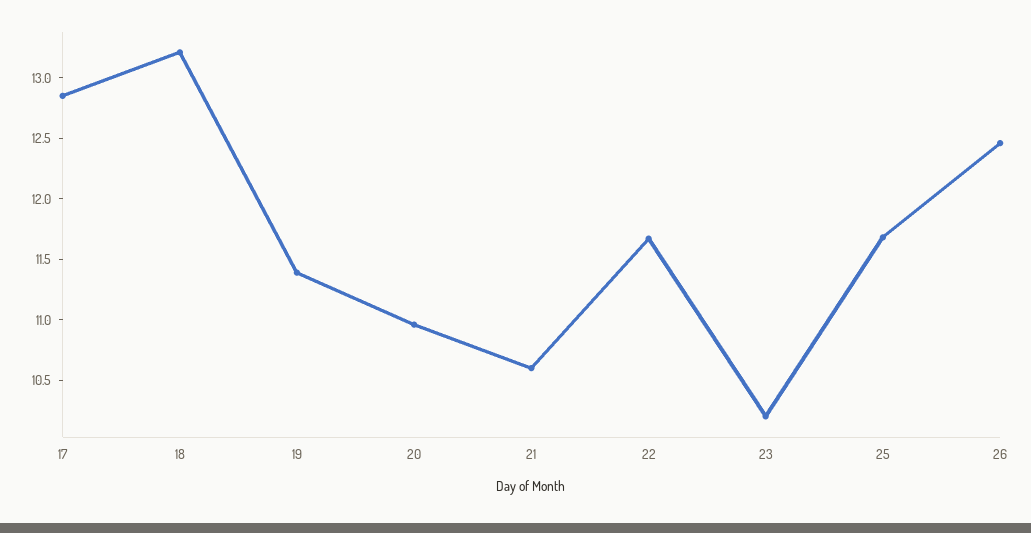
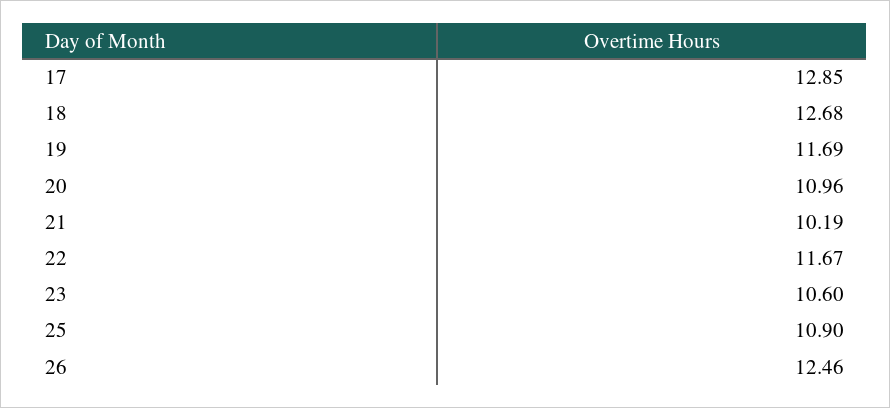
  {
    "17": 12.85,
-   "18": 13.2,
+   "18": 12.68,
-   "19": 11.4,
+   "19": 11.69,
    "20": 10.96,
-   "21": 10.6,
+   "21": 10.19,
    "22": 11.67,
-   "23": 10.2,
+   "23": 10.6,
-   "25": 11.7,
+   "25": 10.9,
    "26": 12.46
  }

